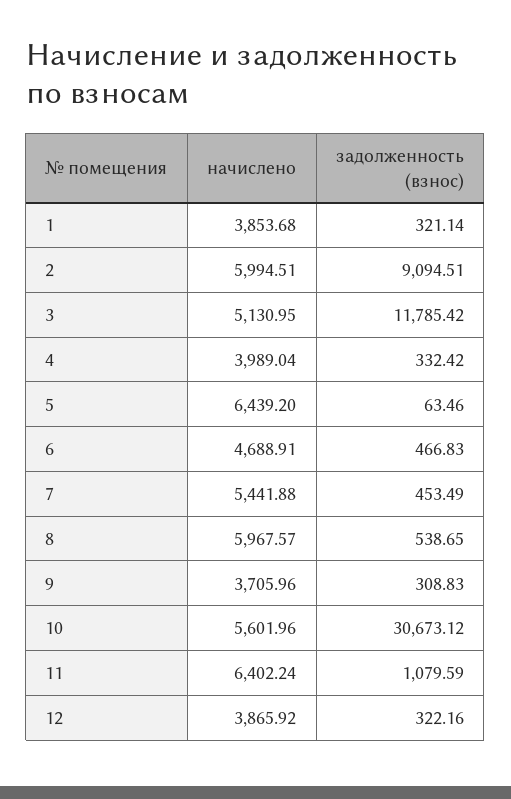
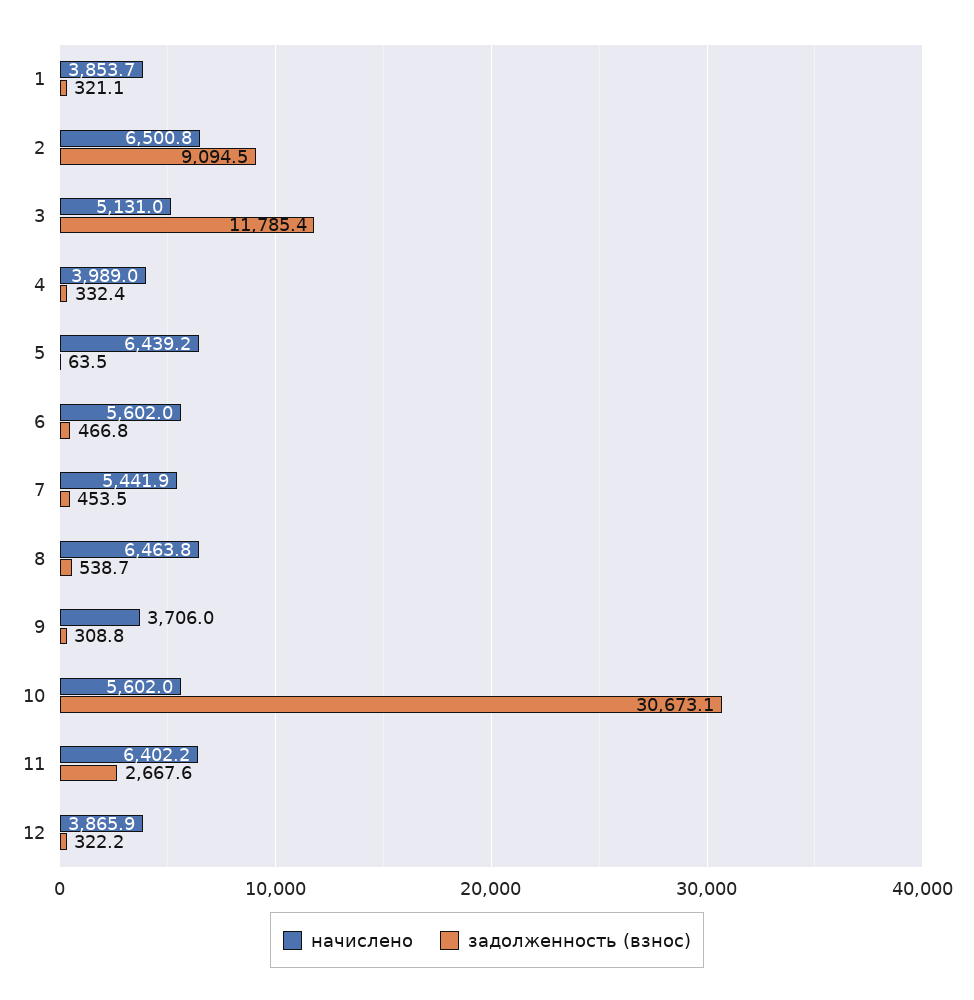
  {
    "начислено": {
      "1": 3853.68,
-     "2": 5994.51,
+     "2": 6500.8,
      "3": 5130.95,
      "4": 3989.04,
      "5": 6439.2,
-     "6": 4688.91,
+     "6": 5602,
      "7": 5441.88,
-     "8": 5967.57,
+     "8": 6463.8,
      "9": 3705.96,
      "10": 5601.96,
      "11": 6402.24,
      "12": 3865.92
    },
    "задолженность (взнос)": {
      "1": 321.14,
      "2": 9094.51,
      "3": 11785.42,
      "4": 332.42,
      "5": 63.46,
      "6": 466.83,
      "7": 453.49,
      "8": 538.65,
      "9": 308.83,
      "10": 30673.12,
-     "11": 1079.59,
+     "11": 2667.6,
      "12": 322.16
    }
  }

